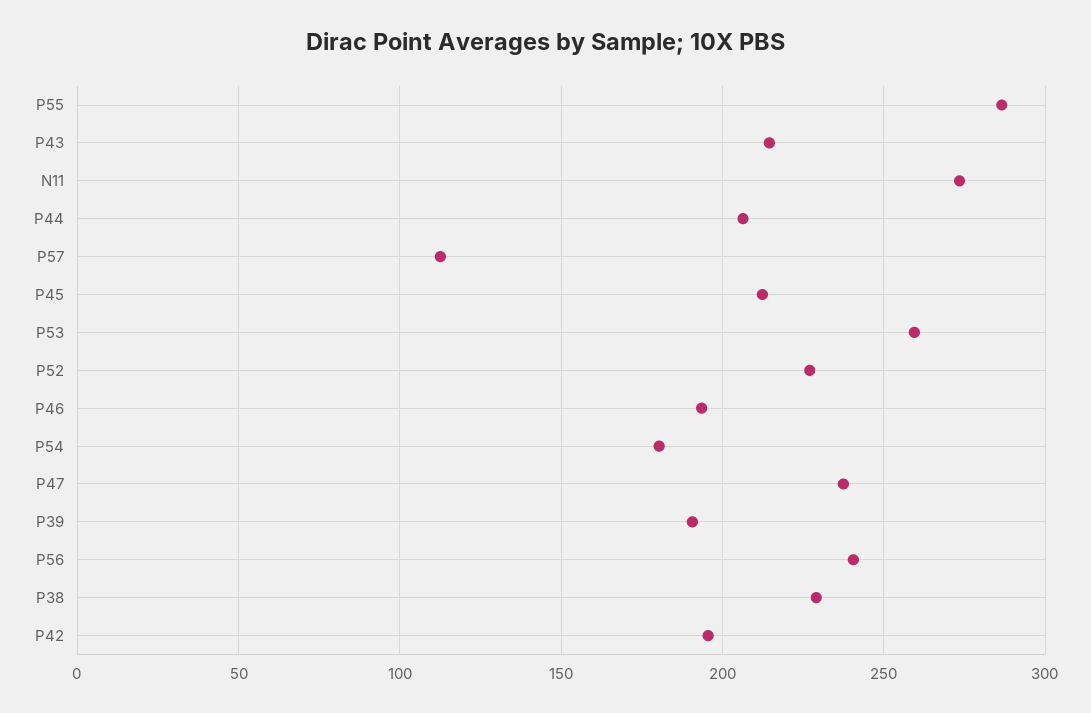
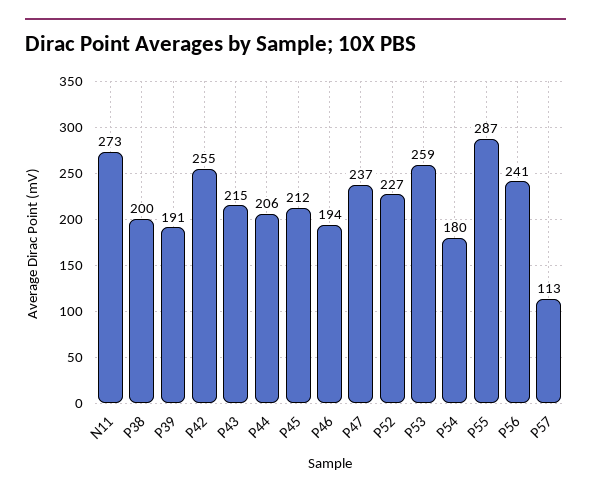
  {
    "P55": 287,
    "P43": 215,
    "N11": 273,
    "P44": 206,
    "P57": 113,
    "P45": 212,
    "P53": 259,
    "P52": 227,
    "P46": 194,
    "P54": 180,
    "P47": 237,
    "P39": 191,
    "P56": 241,
-   "P38": 230,
+   "P38": 200,
-   "P42": 195
+   "P42": 255
  }

